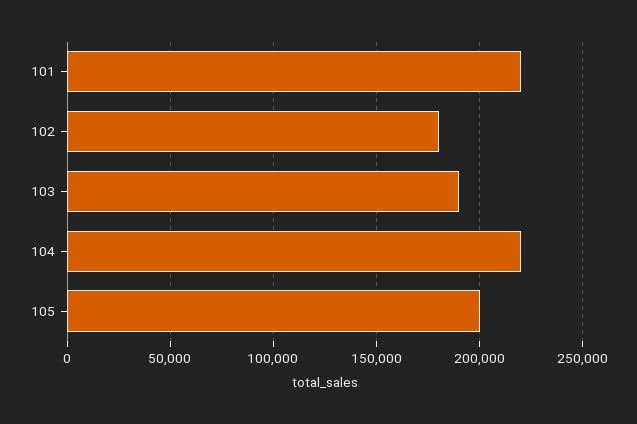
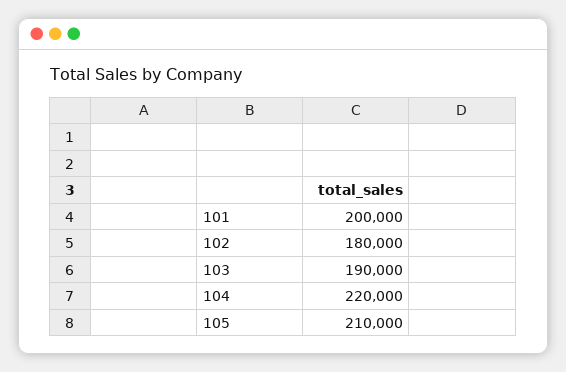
  {
-   "101": 220000,
+   "101": 200000,
    "102": 180000,
    "103": 190000,
    "104": 220000,
-   "105": 200000
+   "105": 210000
  }

